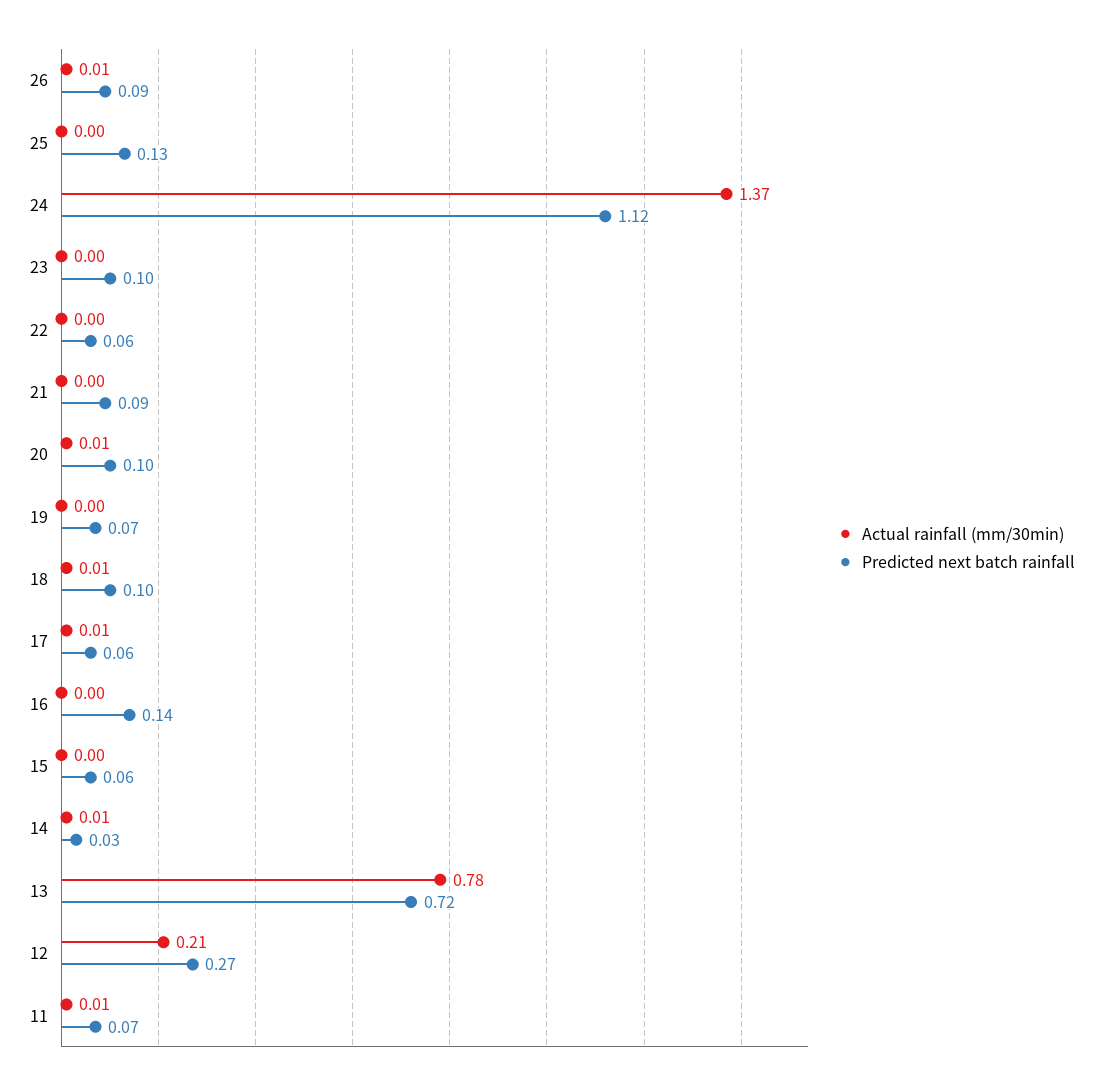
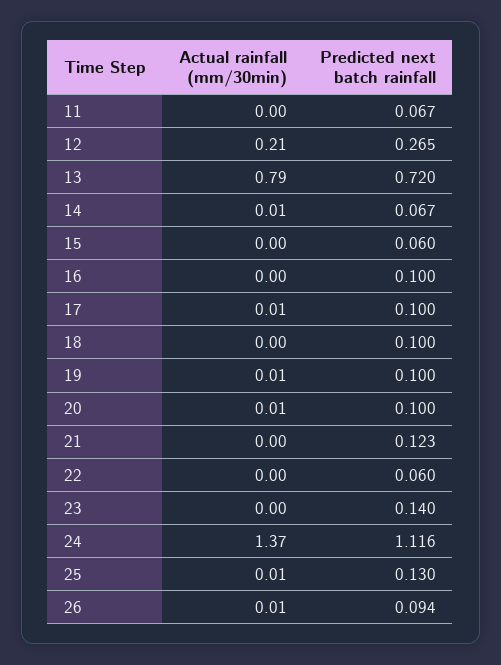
  {
    "Actual rainfall (mm/30min)": {
      "26": 0.01,
-     "25": 0,
+     "25": 0.01,
      "24": 1.37,
      "23": 0,
      "22": 0,
      "21": 0,
      "20": 0.01,
-     "19": 0,
+     "19": 0.01,
-     "18": 0.01,
+     "18": 0,
      "17": 0.01,
      "16": 0,
      "15": 0,
      "14": 0.01,
-     "13": 0.78,
+     "13": 0.79,
      "12": 0.21,
-     "11": 0.01
+     "11": 0
    },
    "Predicted next batch rainfall": {
      "26": 0.094,
      "25": 0.13,
      "24": 1.116,
-     "23": 0.1,
+     "23": 0.14,
      "22": 0.06,
-     "21": 0.09,
+     "21": 0.123,
      "20": 0.1,
-     "19": 0.07,
+     "19": 0.1,
      "18": 0.1,
-     "17": 0.06,
+     "17": 0.1,
-     "16": 0.14,
+     "16": 0.1,
      "15": 0.06,
-     "14": 0.03,
+     "14": 0.067,
      "13": 0.72,
      "12": 0.265,
      "11": 0.067
    }
  }

